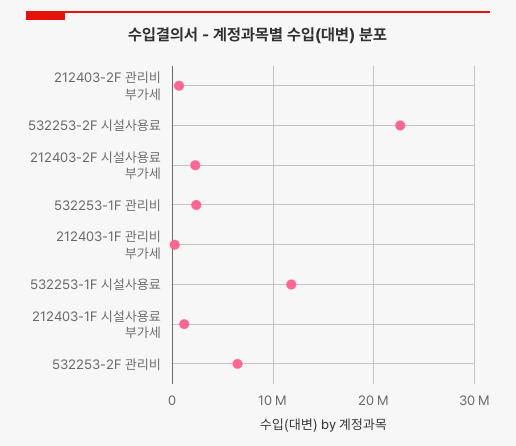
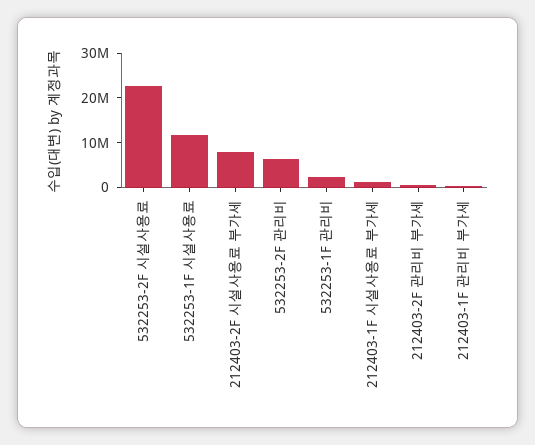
  {
    "212403-2F 관리비 부가세": 1000000,
    "532253-2F 시설사용료": 23000000,
-   "212403-2F 시설사용료 부가세": 2000000,
+   "212403-2F 시설사용료 부가세": 8000000,
    "532253-1F 관리비": 2000000,
    "212403-1F 관리비 부가세": 0,
    "532253-1F 시설사용료": 12000000,
    "212403-1F 시설사용료 부가세": 1000000,
    "532253-2F 관리비": 6000000
  }

